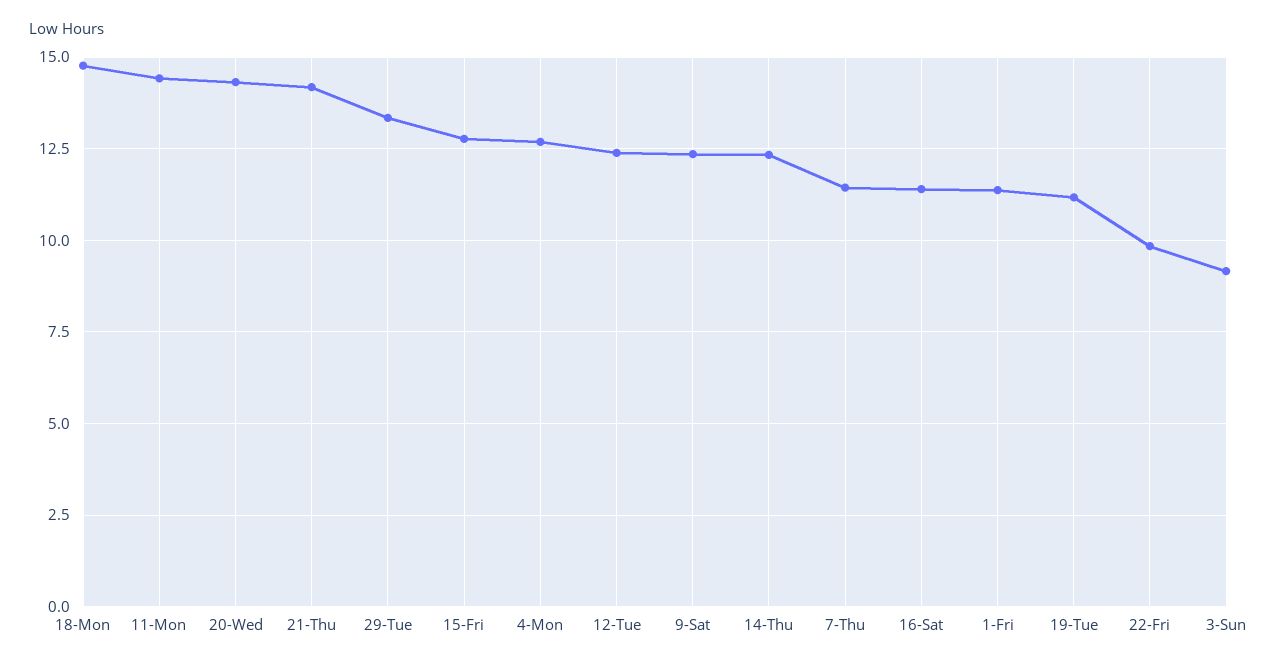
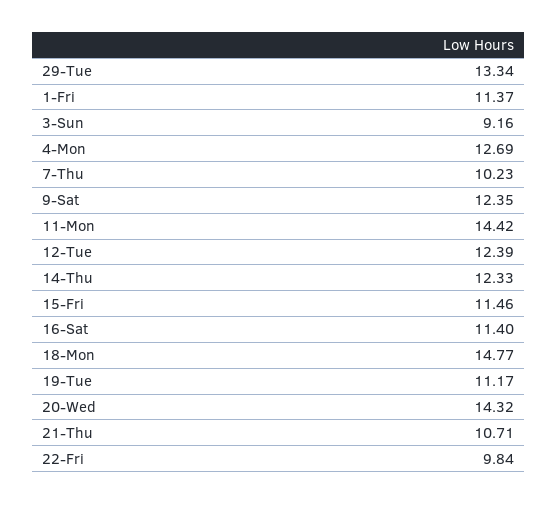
  {
    "18-Mon": 14.77,
    "11-Mon": 14.42,
    "20-Wed": 14.32,
-   "21-Thu": 14.25,
+   "21-Thu": 10.71,
    "29-Tue": 13.34,
-   "15-Fri": 12.75,
+   "15-Fri": 11.46,
    "4-Mon": 12.69,
    "12-Tue": 12.39,
    "9-Sat": 12.35,
    "14-Thu": 12.33,
-   "7-Thu": 11.5,
+   "7-Thu": 10.23,
    "16-Sat": 11.4,
    "1-Fri": 11.37,
    "19-Tue": 11.17,
    "22-Fri": 9.84,
    "3-Sun": 9.16
  }

